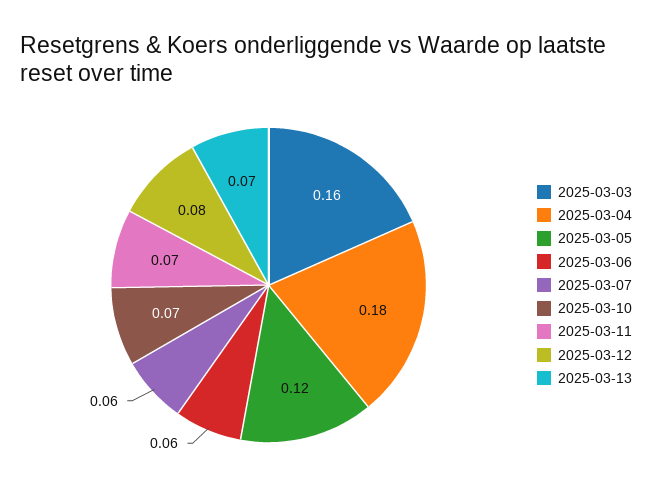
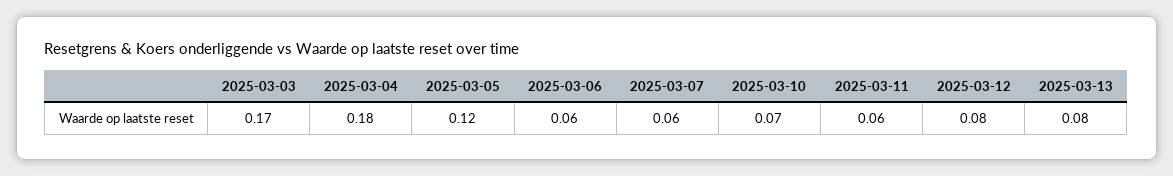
  {
-   "2025-03-03": 0.16,
+   "2025-03-03": 0.17,
    "2025-03-04": 0.18,
    "2025-03-05": 0.12,
    "2025-03-06": 0.06,
    "2025-03-07": 0.06,
    "2025-03-10": 0.07,
-   "2025-03-11": 0.07,
+   "2025-03-11": 0.06,
    "2025-03-12": 0.08,
-   "2025-03-13": 0.07
+   "2025-03-13": 0.08
  }

